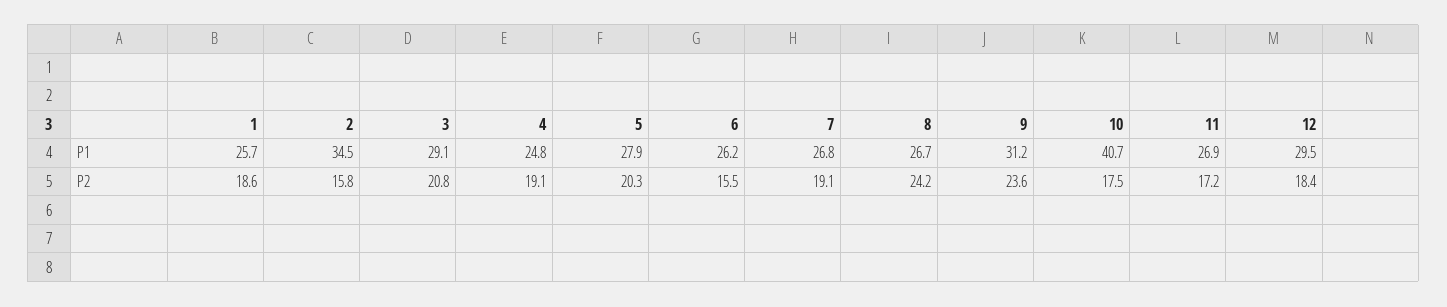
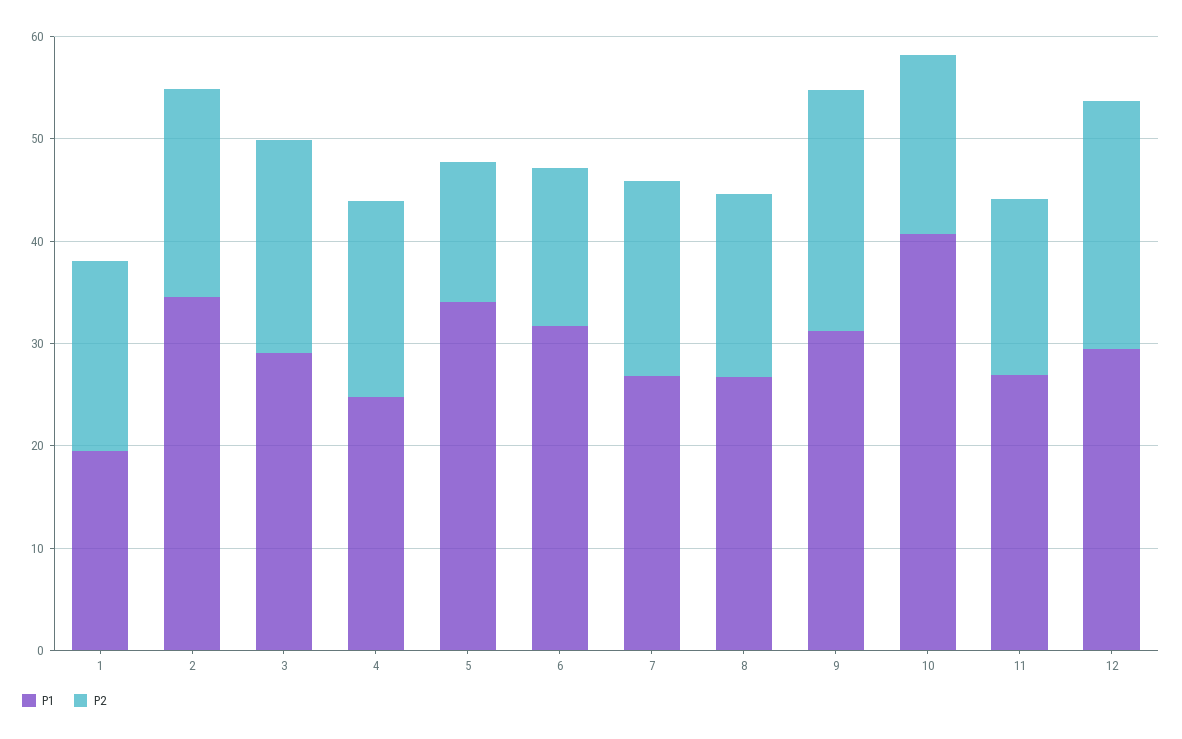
  {
    "P1": {
-     "1": 25.7,
+     "1": 20,
      "2": 34.5,
      "3": 29.1,
      "4": 24.8,
-     "5": 27.9,
+     "5": 34,
-     "6": 26.2,
+     "6": 32,
      "7": 26.8,
      "8": 26.7,
      "9": 31.2,
      "10": 40.7,
      "11": 26.9,
      "12": 29.5
    },
    "P2": {
      "1": 18.6,
-     "2": 15.8,
+     "2": 20,
      "3": 20.8,
      "4": 19.1,
-     "5": 20.3,
+     "5": 14,
      "6": 15.5,
      "7": 19.1,
-     "8": 24.2,
+     "8": 18,
      "9": 23.6,
      "10": 17.5,
      "11": 17.2,
-     "12": 18.4
+     "12": 24
    }
  }

